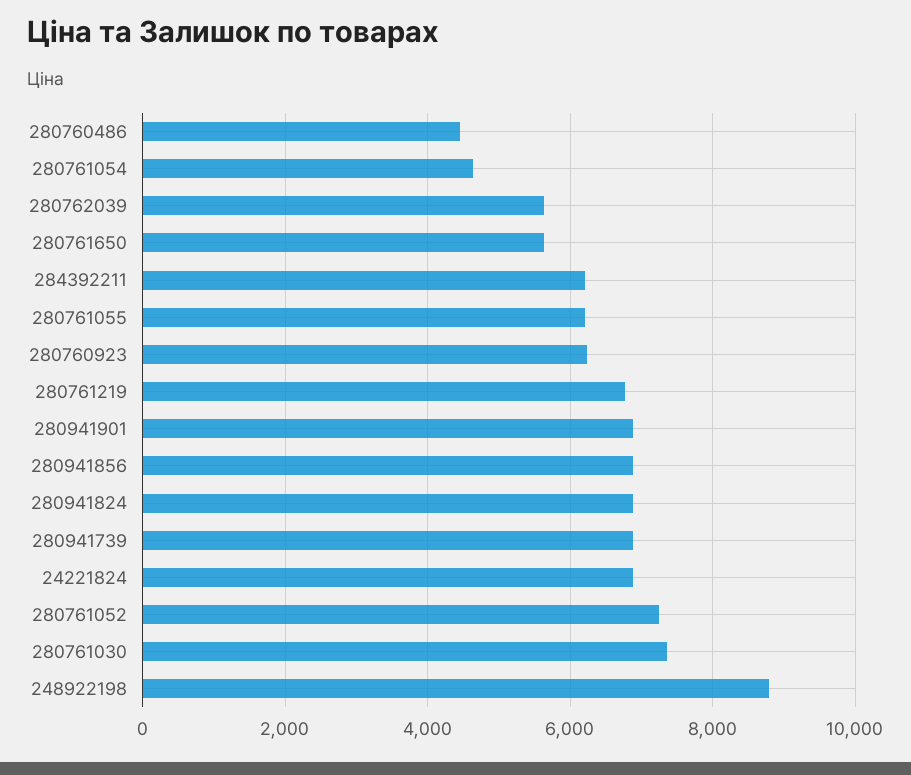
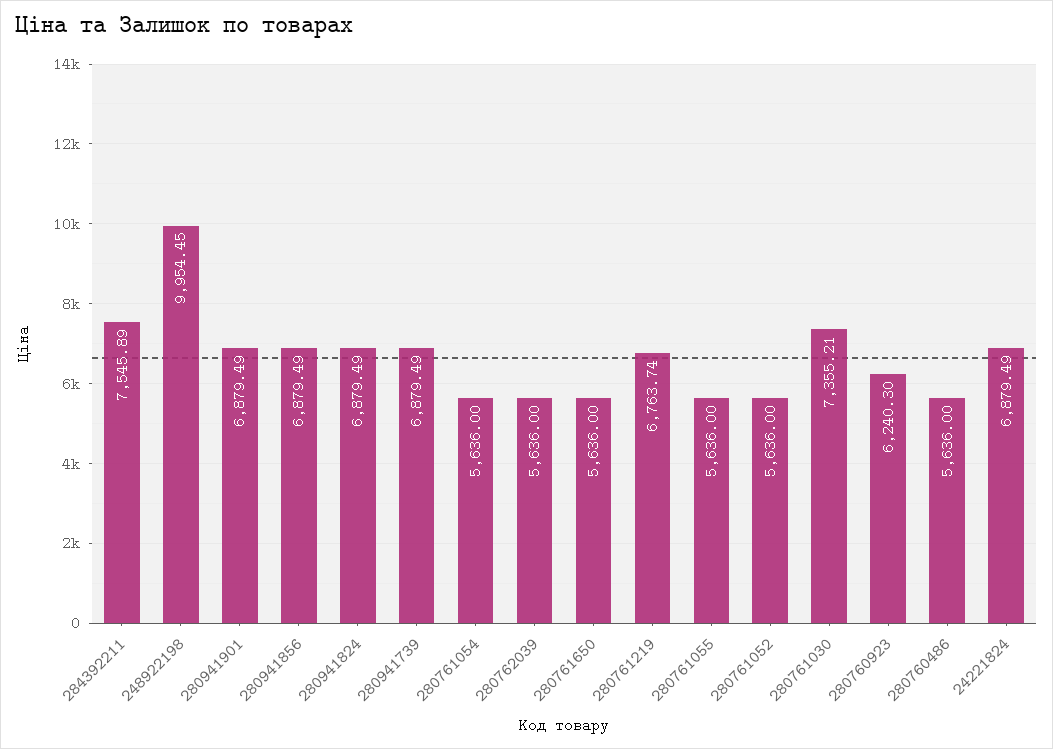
  {
-   "280760486": 4400,
+   "280760486": 5636,
-   "280761054": 4600,
+   "280761054": 5636,
    "280762039": 5636,
    "280761650": 5636,
-   "284392211": 6200,
+   "284392211": 7545.89,
-   "280761055": 6200,
+   "280761055": 5636,
    "280760923": 6240.3,
    "280761219": 6763.74,
    "280941901": 6879.49,
    "280941856": 6879.49,
    "280941824": 6879.49,
    "280941739": 6879.49,
    "24221824": 6879.49,
-   "280761052": 7200,
+   "280761052": 5636,
    "280761030": 7355.21,
-   "248922198": 8800
+   "248922198": 9954.45
  }

